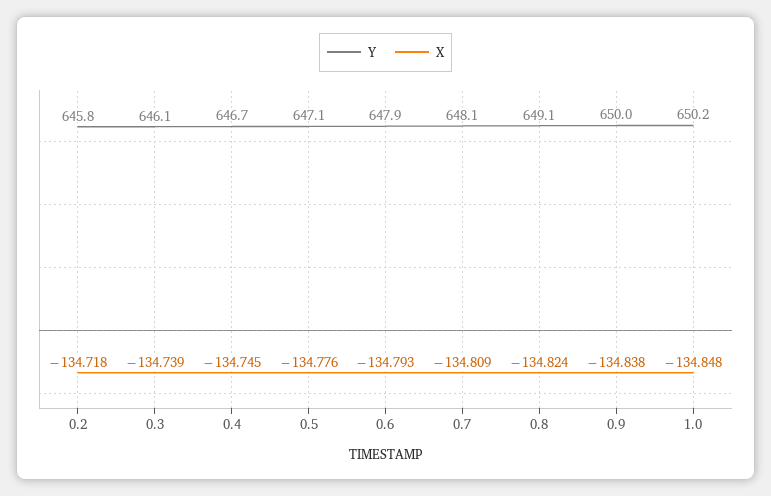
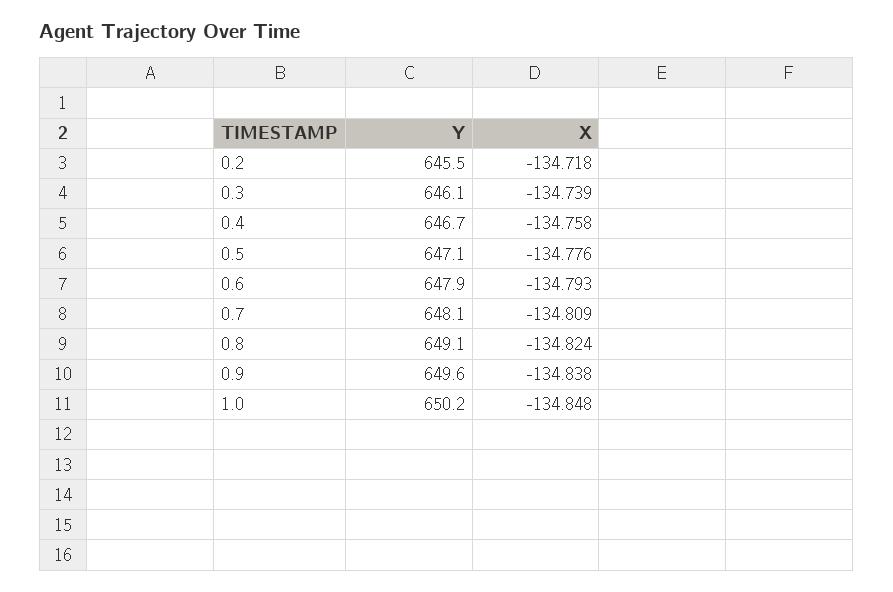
  {
    "Y": {
-     "0.2": 645.8,
+     "0.2": 645.5,
      "0.3": 646.1,
      "0.4": 646.7,
      "0.5": 647.1,
      "0.6": 647.9,
      "0.7": 648.1,
      "0.8": 649.1,
-     "0.9": 650,
+     "0.9": 649.6,
      "1.0": 650.2
    },
    "X": {
      "0.2": -134.718,
      "0.3": -134.739,
-     "0.4": -134.745,
+     "0.4": -134.758,
      "0.5": -134.776,
      "0.6": -134.793,
      "0.7": -134.809,
      "0.8": -134.824,
      "0.9": -134.838,
      "1.0": -134.848
    }
  }

